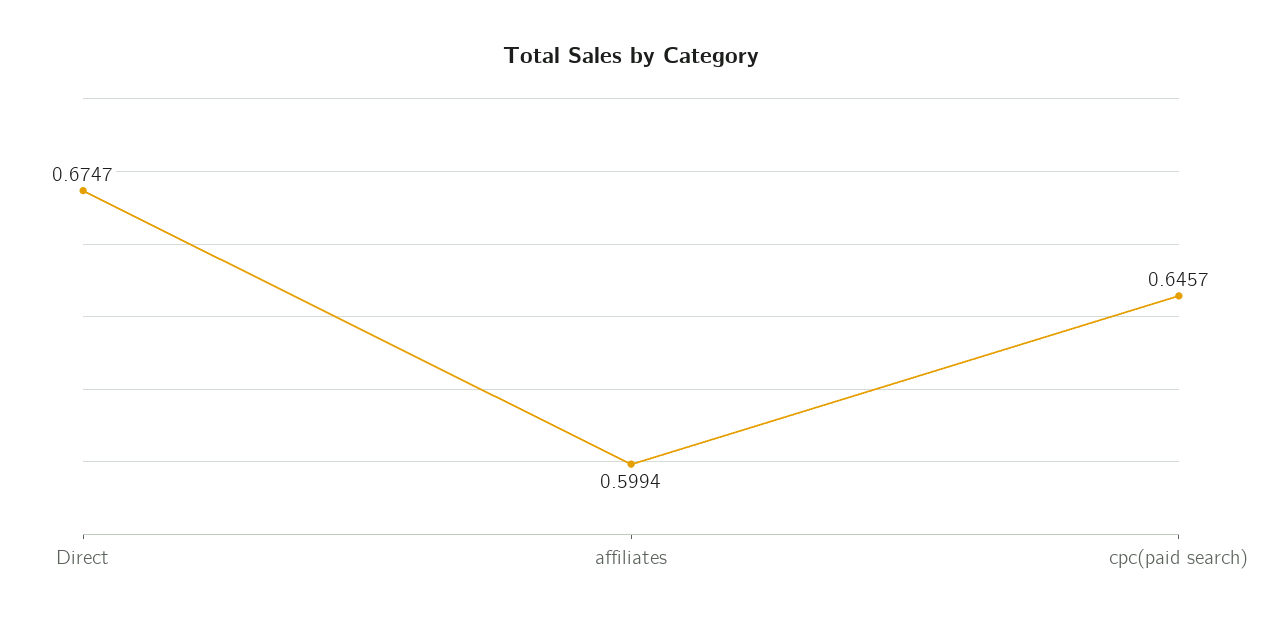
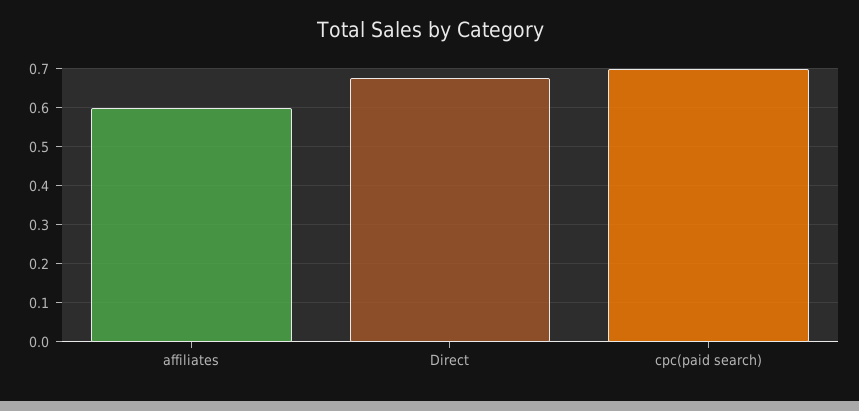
  {
    "Direct": 0.6747,
    "affiliates": 0.5994,
-   "cpc(paid search)": 0.6457
+   "cpc(paid search)": 0.7
  }

